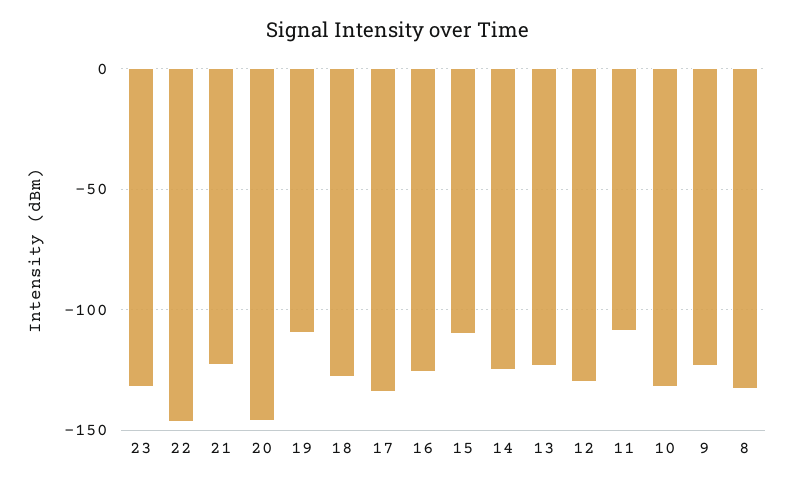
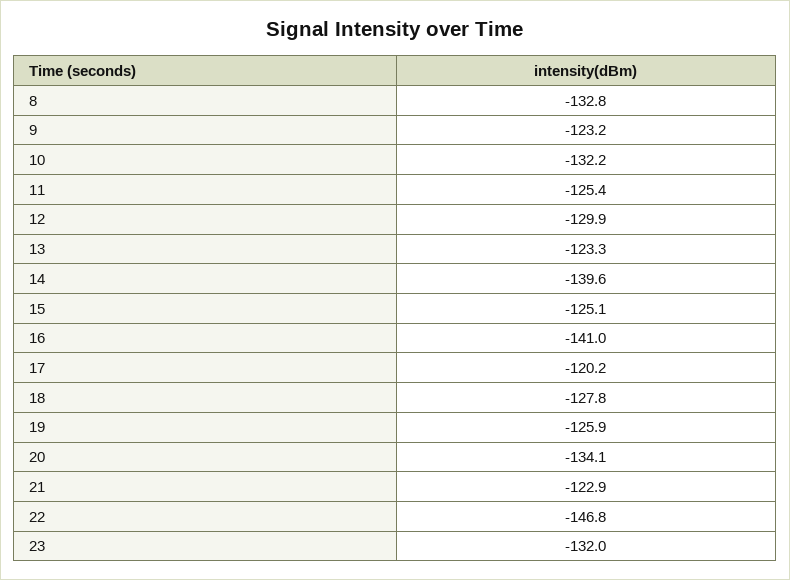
  {
    "23": -132,
    "22": -146.8,
    "21": -122.9,
-   "20": -145,
+   "20": -134.1,
-   "19": -110,
+   "19": -125.9,
    "18": -127.8,
-   "17": -135,
+   "17": -120.2,
-   "16": -125,
+   "16": -141,
-   "15": -110,
+   "15": -125.1,
-   "14": -125,
+   "14": -139.6,
    "13": -123.3,
    "12": -129.9,
-   "11": -110,
+   "11": -125.4,
    "10": -132.2,
    "9": -123.2,
    "8": -132.8
  }

